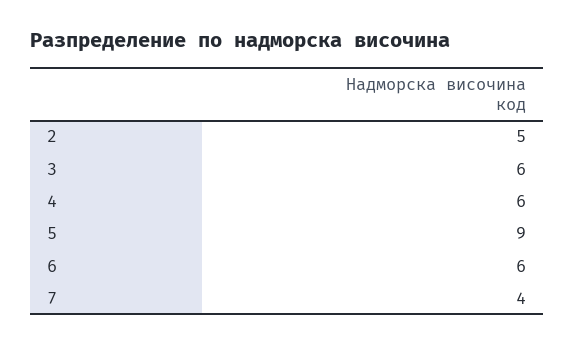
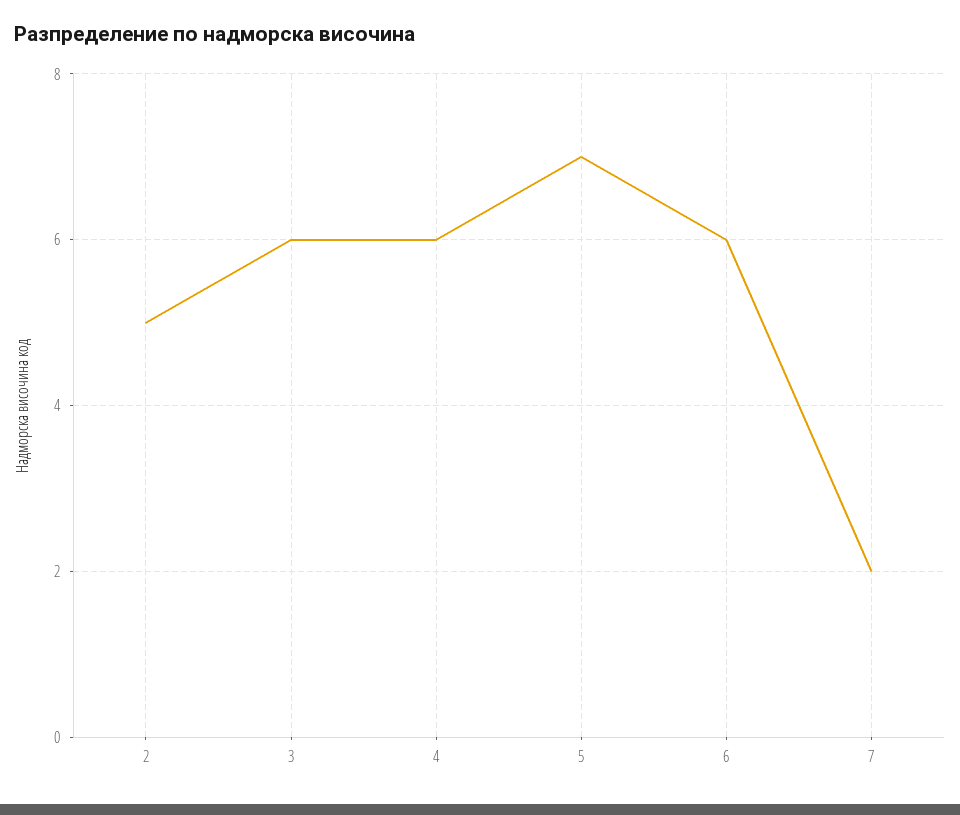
  {
    "2": 5,
    "3": 6,
    "4": 6,
-   "5": 9,
+   "5": 7,
    "6": 6,
-   "7": 4
+   "7": 2
  }

